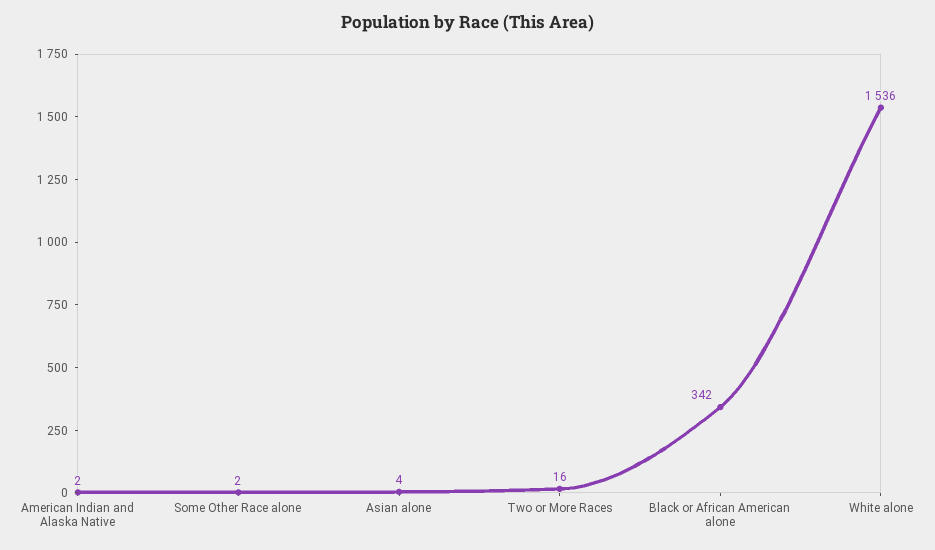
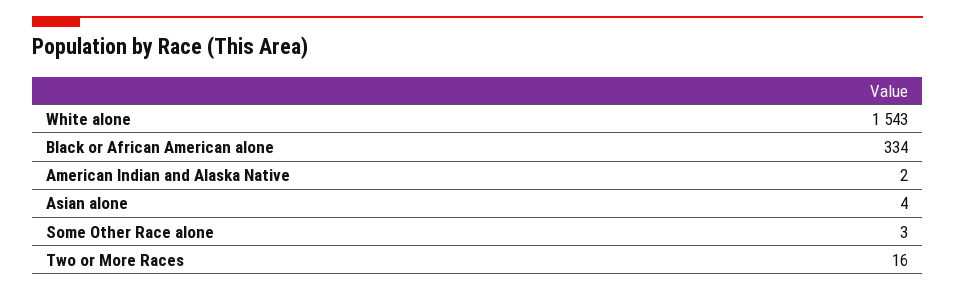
  {
    "American Indian and Alaska Native": 2,
-   "Some Other Race alone": 2,
+   "Some Other Race alone": 3,
    "Asian alone": 4,
    "Two or More Races": 16,
-   "Black or African American alone": 342,
+   "Black or African American alone": 334,
-   "White alone": 1536
+   "White alone": 1543
  }

